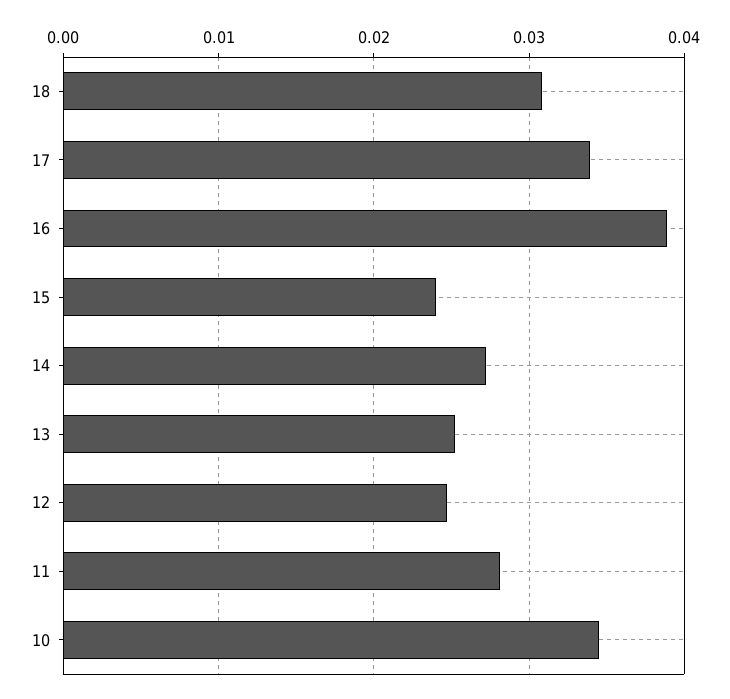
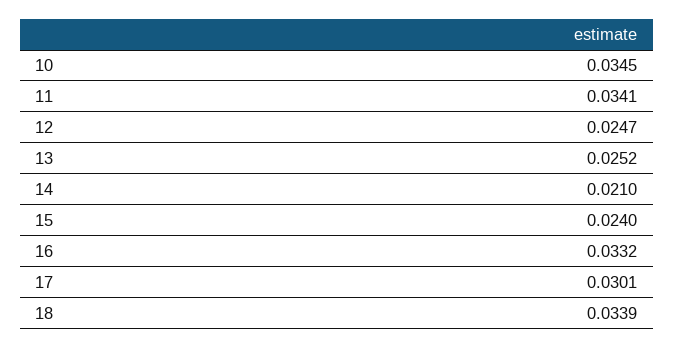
  {
-   "18": 0.031,
+   "18": 0.0339,
-   "17": 0.034,
+   "17": 0.0301,
-   "16": 0.039,
+   "16": 0.0332,
    "15": 0.024,
-   "14": 0.027,
+   "14": 0.021,
    "13": 0.0252,
    "12": 0.0247,
-   "11": 0.028,
+   "11": 0.0341,
    "10": 0.0345
  }

